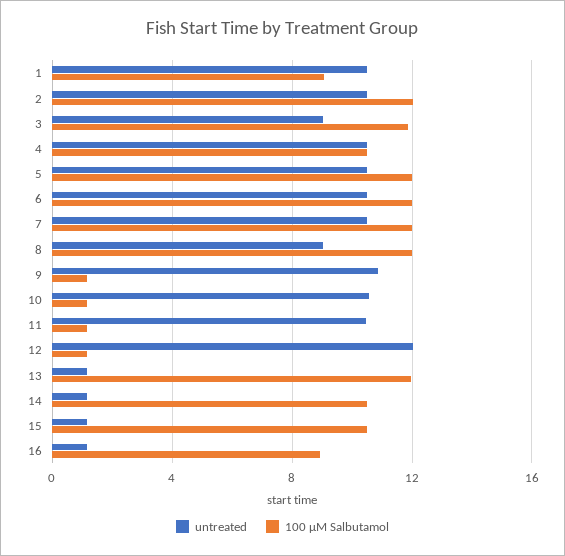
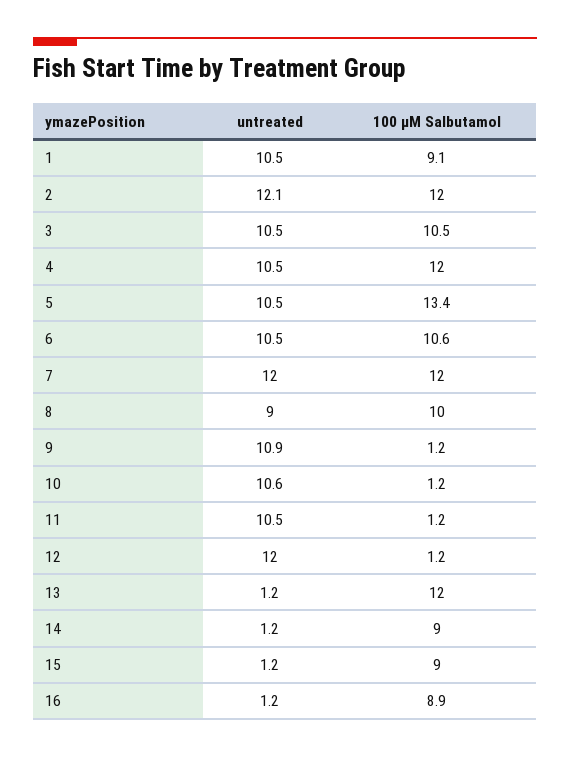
  {
    "untreated": {
      "1": 10.5,
-     "2": 10.5,
+     "2": 12.1,
-     "3": 9,
+     "3": 10.5,
      "4": 10.5,
      "5": 10.5,
      "6": 10.5,
-     "7": 10.5,
+     "7": 12,
      "8": 9,
      "9": 10.9,
      "10": 10.6,
      "11": 10.5,
      "12": 12,
      "13": 1.2,
      "14": 1.2,
      "15": 1.2,
      "16": 1.2
    },
    "100 µM Salbutamol": {
      "1": 9.1,
      "2": 12,
-     "3": 12,
+     "3": 10.5,
-     "4": 10.5,
+     "4": 12,
-     "5": 12,
+     "5": 13.4,
-     "6": 12,
+     "6": 10.6,
      "7": 12,
-     "8": 12,
+     "8": 10,
      "9": 1.2,
      "10": 1.2,
      "11": 1.2,
      "12": 1.2,
      "13": 12,
-     "14": 10.5,
+     "14": 9,
-     "15": 10.5,
+     "15": 9,
      "16": 8.9
    }
  }

